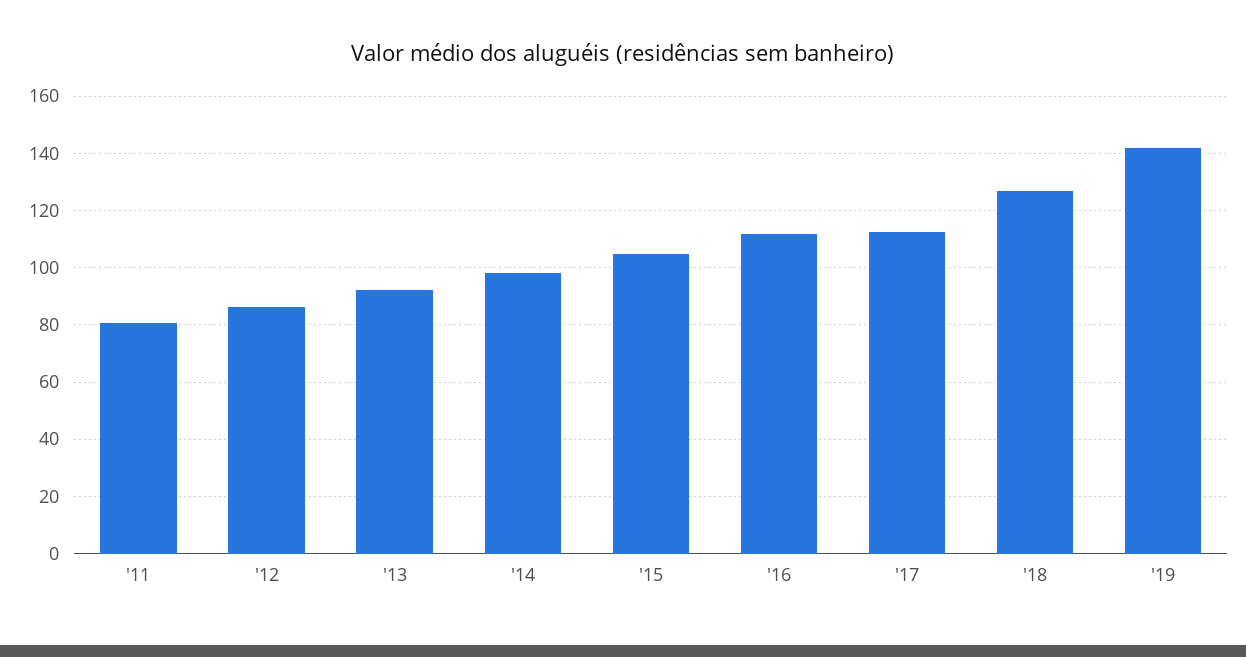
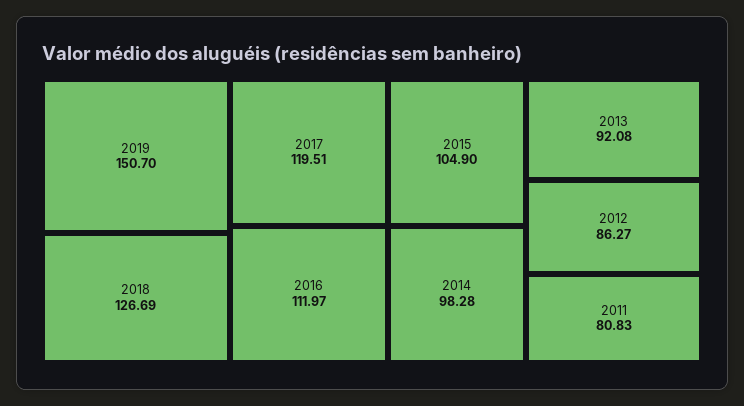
  {
    "'11": 80.83,
    "'12": 86.27,
    "'13": 92.08,
    "'14": 98.28,
    "'15": 104.9,
    "'16": 111.97,
-   "'17": 112.5,
+   "'17": 119.51,
    "'18": 126.69,
-   "'19": 142.5
+   "'19": 150.7
  }

